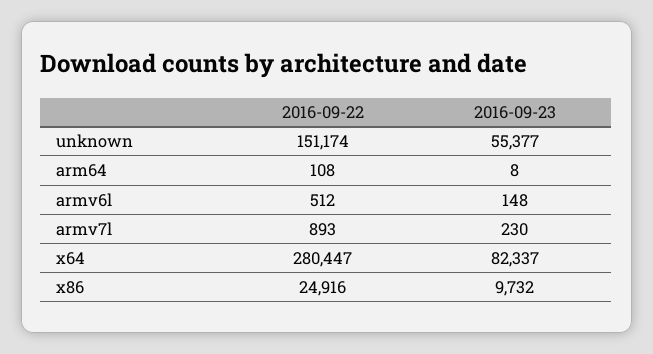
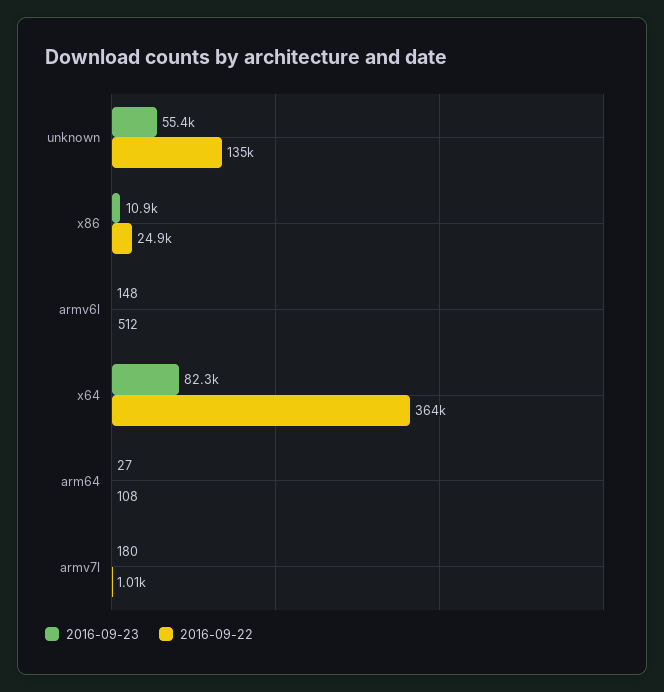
  {
    "2016-09-22": {
-     "unknown": 151174,
+     "unknown": 135000,
      "arm64": 108,
      "armv6l": 512,
-     "armv7l": 893,
+     "armv7l": 1010,
-     "x64": 280447,
+     "x64": 364000,
      "x86": 24916
    },
    "2016-09-23": {
      "unknown": 55377,
-     "arm64": 8,
+     "arm64": 27,
      "armv6l": 148,
-     "armv7l": 230,
+     "armv7l": 180,
      "x64": 82337,
-     "x86": 9732
+     "x86": 10900
    }
  }

